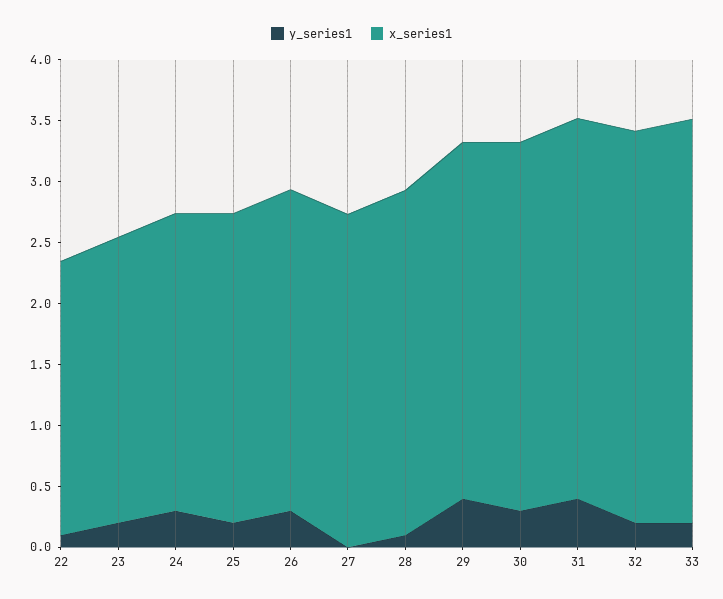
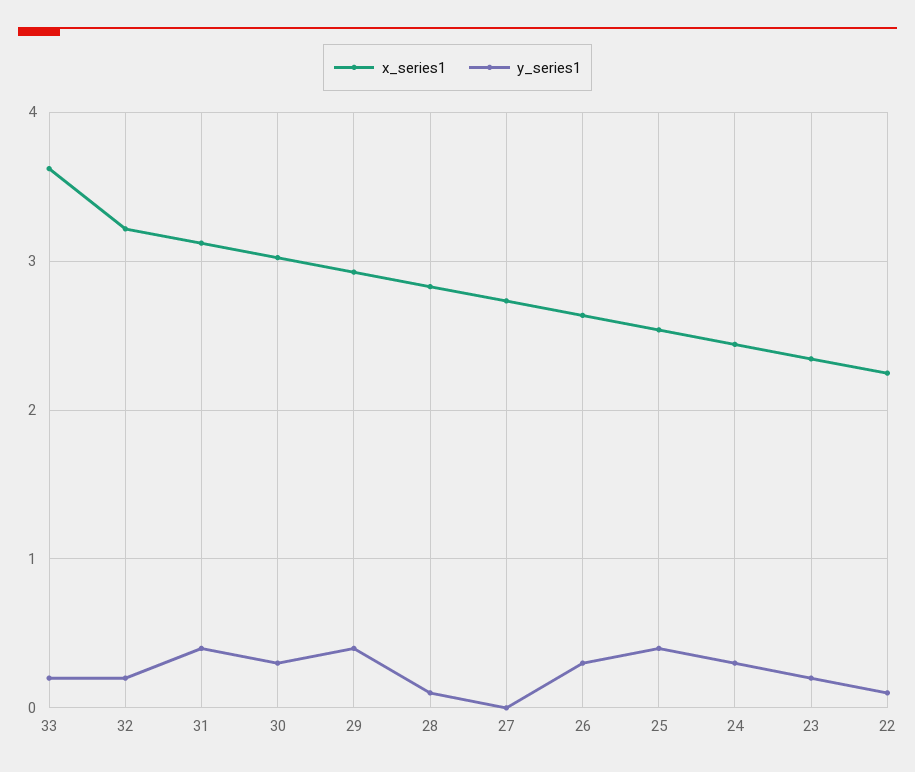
  {
    "y_series1": {
      "22": 0.1,
      "23": 0.2,
      "24": 0.3,
-     "25": 0.2,
+     "25": 0.4,
      "26": 0.3,
      "27": 0,
      "28": 0.1,
      "29": 0.4,
      "30": 0.3,
      "31": 0.4,
      "32": 0.2,
      "33": 0.2
    },
    "x_series1": {
      "22": 2.2,
      "23": 2.3,
      "24": 2.4,
      "25": 2.5,
      "26": 2.6,
      "27": 2.7,
      "28": 2.8,
      "29": 2.9,
      "30": 3,
      "31": 3.1,
      "32": 3.2,
-     "33": 3.3
+     "33": 3.6
    }
  }

